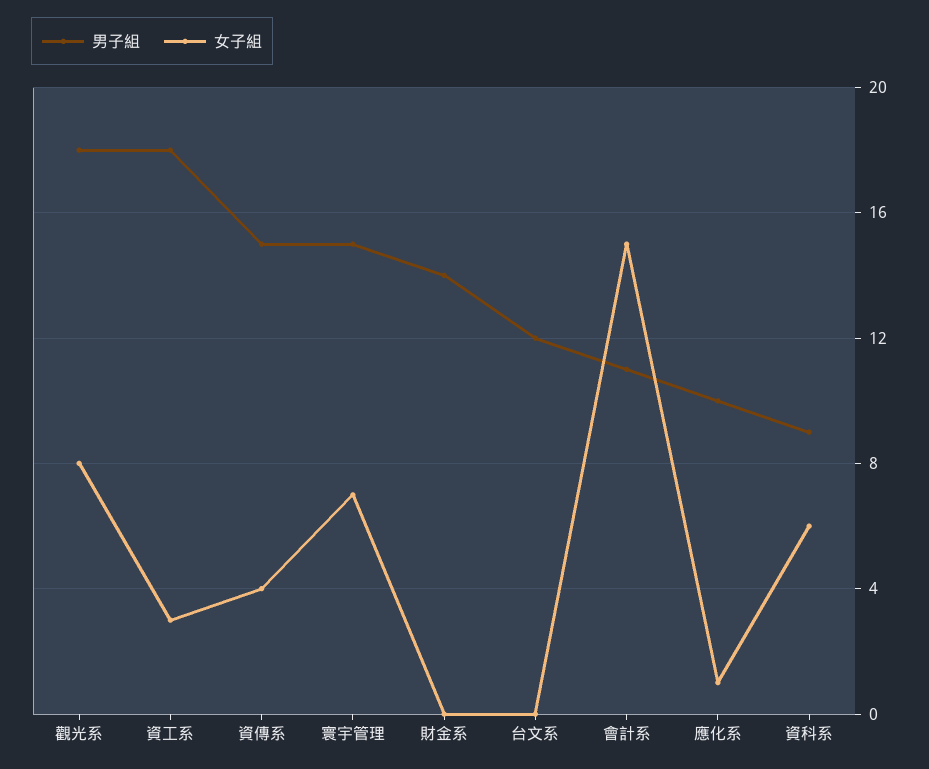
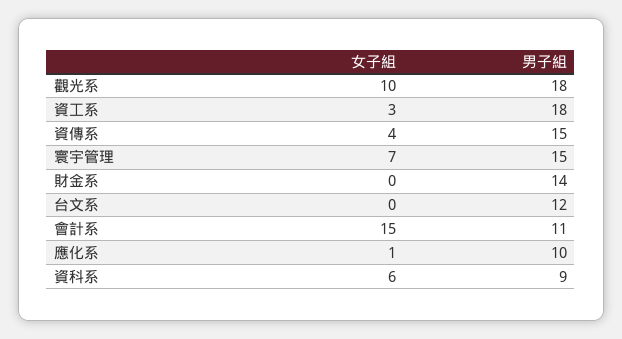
  {
    "男子組": {
      "觀光系": 18,
      "資工系": 18,
      "資傳系": 15,
      "寰宇管理": 15,
      "財金系": 14,
      "台文系": 12,
      "會計系": 11,
      "應化系": 10,
      "資科系": 9
    },
    "女子組": {
-     "觀光系": 8,
+     "觀光系": 10,
      "資工系": 3,
      "資傳系": 4,
      "寰宇管理": 7,
      "財金系": 0,
      "台文系": 0,
      "會計系": 15,
      "應化系": 1,
      "資科系": 6
    }
  }

